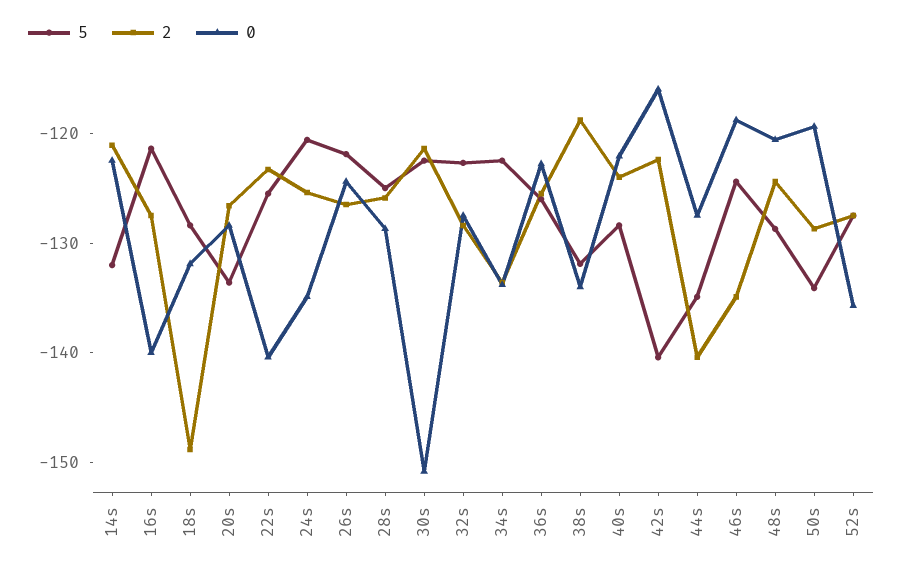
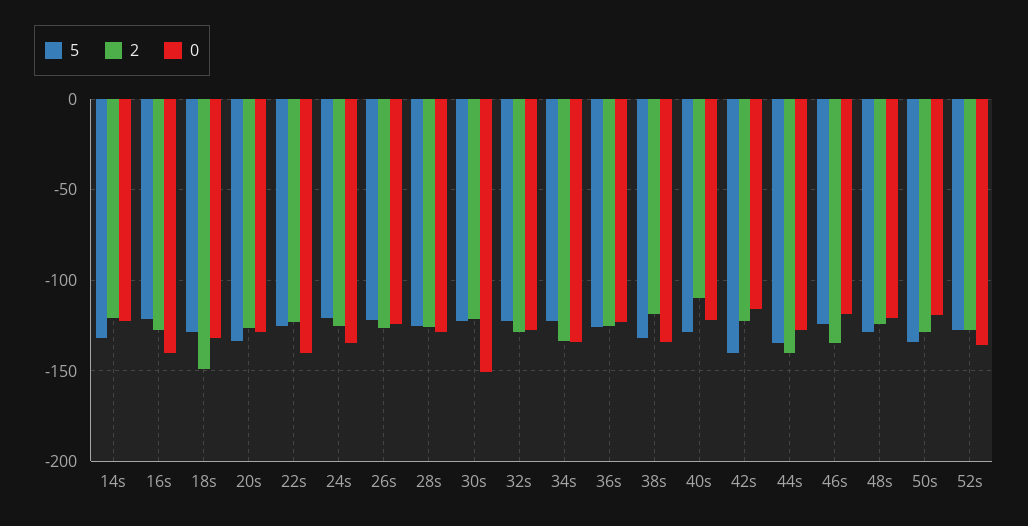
  {
    "5": {
      "14s": -132,
      "16s": -122,
      "18s": -128,
      "20s": -134,
      "22s": -126,
      "24s": -120,
      "26s": -122,
      "28s": -126,
      "30s": -122,
      "32s": -122,
      "34s": -122,
      "36s": -126,
      "38s": -132,
      "40s": -128,
      "42s": -140,
      "44s": -134,
      "46s": -124,
      "48s": -128,
      "50s": -134,
      "52s": -128
    },
    "2": {
      "14s": -122,
      "16s": -128,
      "18s": -148,
      "20s": -126,
      "22s": -124,
      "24s": -126,
      "26s": -126,
      "28s": -126,
      "30s": -122,
      "32s": -128,
      "34s": -134,
      "36s": -126,
      "38s": -118,
-     "40s": -124,
+     "40s": -110,
      "42s": -122,
      "44s": -140,
      "46s": -134,
      "48s": -124,
      "50s": -128,
      "52s": -128
    },
    "0": {
      "14s": -122,
      "16s": -140,
      "18s": -132,
      "20s": -128,
      "22s": -140,
      "24s": -134,
      "26s": -124,
      "28s": -128,
      "30s": -150,
      "32s": -128,
      "34s": -134,
      "36s": -122,
      "38s": -134,
      "40s": -122,
      "42s": -116,
      "44s": -128,
      "46s": -118,
      "48s": -120,
      "50s": -120,
      "52s": -136
    }
  }

